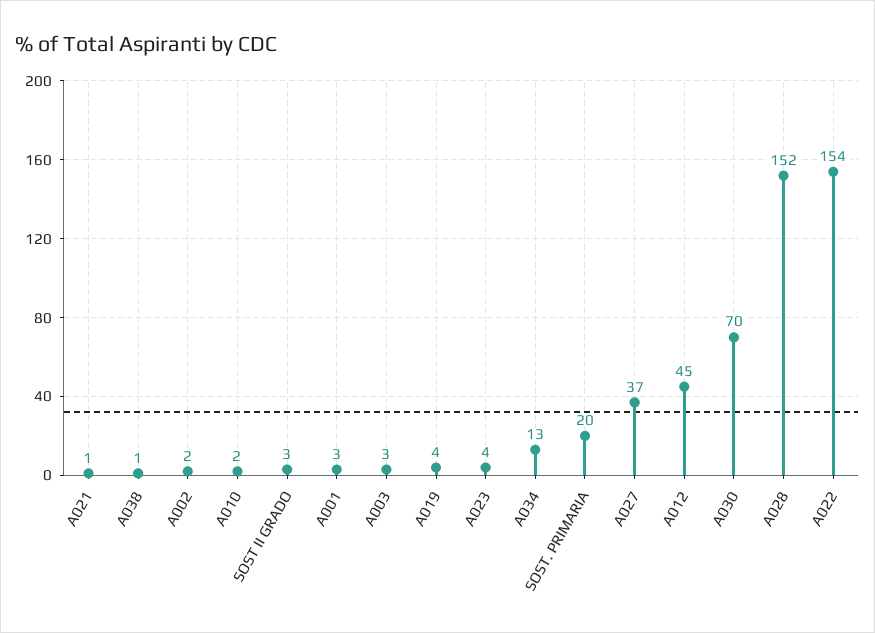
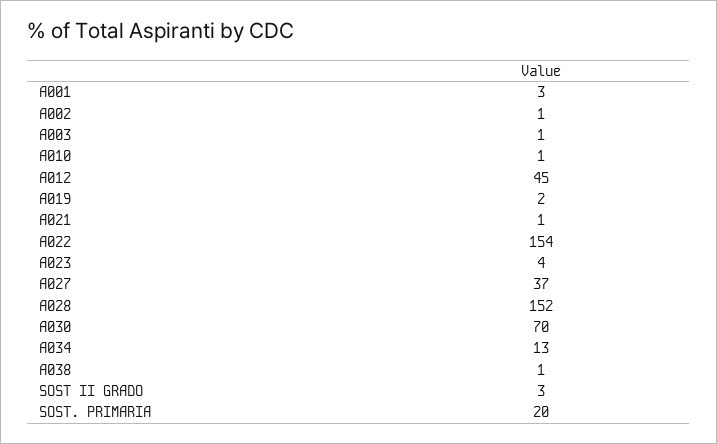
  {
    "A021": 1,
    "A038": 1,
-   "A002": 2,
+   "A002": 1,
-   "A010": 2,
+   "A010": 1,
    "SOST II GRADO": 3,
    "A001": 3,
-   "A003": 3,
+   "A003": 1,
-   "A019": 4,
+   "A019": 2,
    "A023": 4,
    "A034": 13,
    "SOST. PRIMARIA": 20,
    "A027": 37,
    "A012": 45,
    "A030": 70,
    "A028": 152,
    "A022": 154
  }

